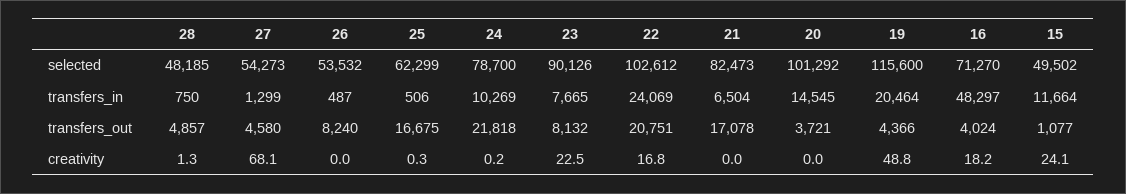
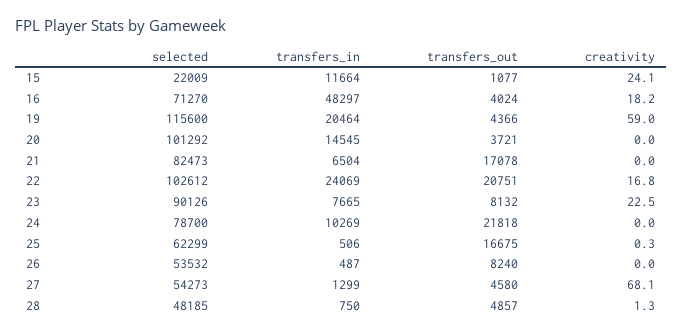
  {
    "28": {
      "selected": 48185,
      "transfers_in": 750,
      "transfers_out": 4857,
      "creativity": 1.3
    },
    "27": {
      "selected": 54273,
      "transfers_in": 1299,
      "transfers_out": 4580,
      "creativity": 68.1
    },
    "26": {
      "selected": 53532,
      "transfers_in": 487,
      "transfers_out": 8240,
      "creativity": 0
    },
    "25": {
      "selected": 62299,
      "transfers_in": 506,
      "transfers_out": 16675,
      "creativity": 0.3
    },
    "24": {
      "selected": 78700,
      "transfers_in": 10269,
      "transfers_out": 21818,
-     "creativity": 0.2
+     "creativity": 0
    },
    "23": {
      "selected": 90126,
      "transfers_in": 7665,
      "transfers_out": 8132,
      "creativity": 22.5
    },
    "22": {
      "selected": 102612,
      "transfers_in": 24069,
      "transfers_out": 20751,
      "creativity": 16.8
    },
    "21": {
      "selected": 82473,
      "transfers_in": 6504,
      "transfers_out": 17078,
      "creativity": 0
    },
    "20": {
      "selected": 101292,
      "transfers_in": 14545,
      "transfers_out": 3721,
      "creativity": 0
    },
    "19": {
      "selected": 115600,
      "transfers_in": 20464,
      "transfers_out": 4366,
-     "creativity": 48.8
+     "creativity": 59
    },
    "16": {
      "selected": 71270,
      "transfers_in": 48297,
      "transfers_out": 4024,
      "creativity": 18.2
    },
    "15": {
-     "selected": 49502,
+     "selected": 22009,
      "transfers_in": 11664,
      "transfers_out": 1077,
      "creativity": 24.1
    }
  }

